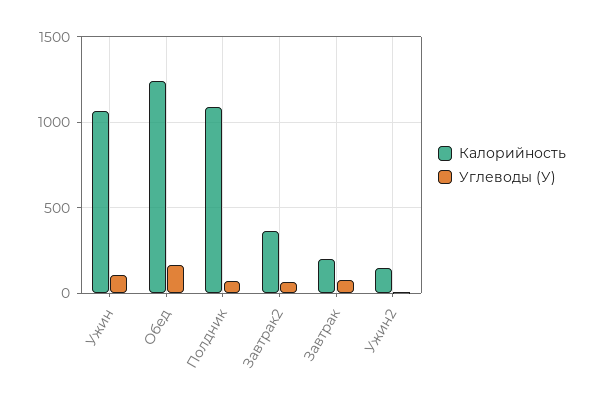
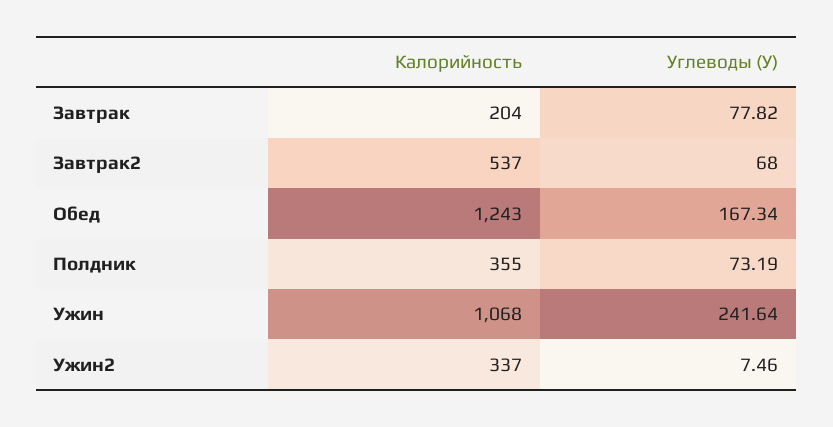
  {
    "Калорийность": {
      "Ужин": 1068,
      "Обед": 1243,
-     "Полдник": 1100,
+     "Полдник": 355,
-     "Завтрак2": 350,
+     "Завтрак2": 537,
      "Завтрак": 204,
-     "Ужин2": 150
+     "Ужин2": 337
    },
    "Углеводы (У)": {
-     "Ужин": 100,
+     "Ужин": 241.64,
      "Обед": 167.34,
      "Полдник": 73.19,
      "Завтрак2": 68,
      "Завтрак": 77.82,
      "Ужин2": 7.46
    }
  }

